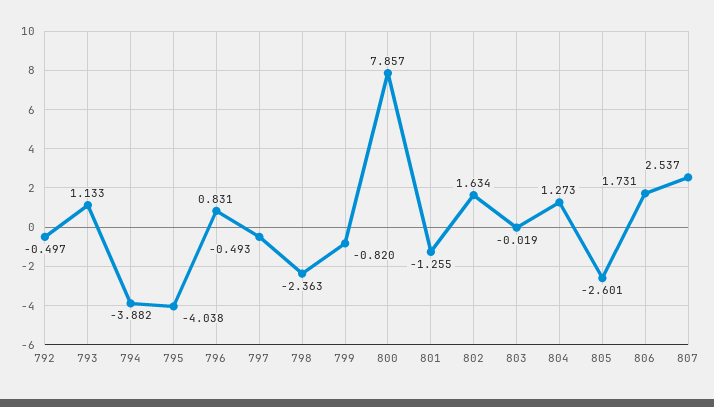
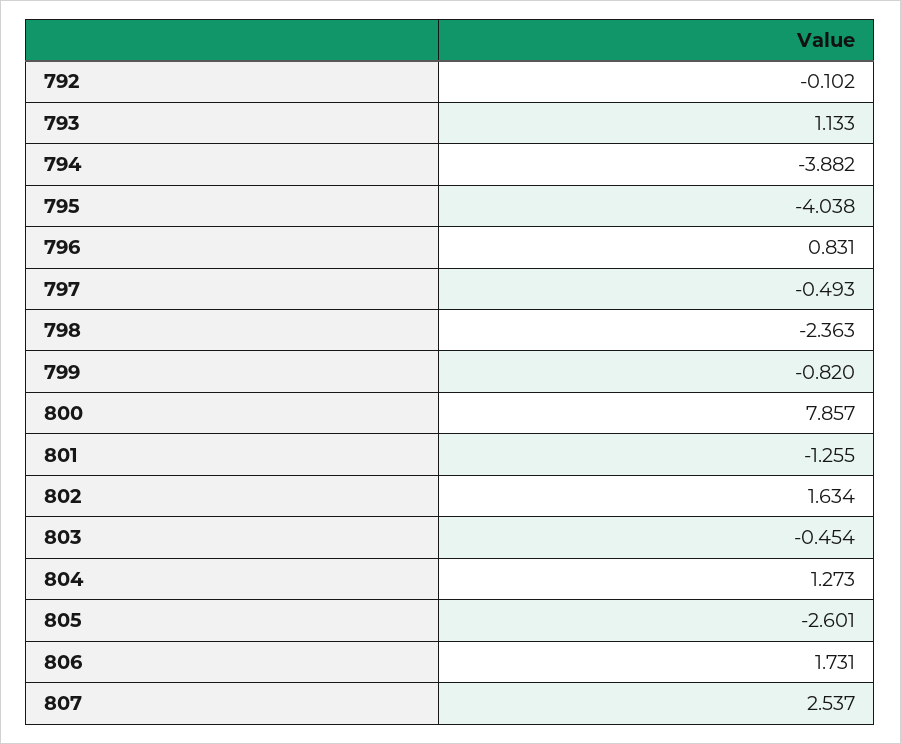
  {
-   "792": -0.497,
+   "792": -0.102,
    "793": 1.133,
    "794": -3.882,
    "795": -4.038,
    "796": 0.831,
    "797": -0.493,
    "798": -2.363,
    "799": -0.82,
    "800": 7.857,
    "801": -1.255,
    "802": 1.634,
-   "803": -0.019,
+   "803": -0.454,
    "804": 1.273,
    "805": -2.601,
    "806": 1.731,
    "807": 2.537
  }

